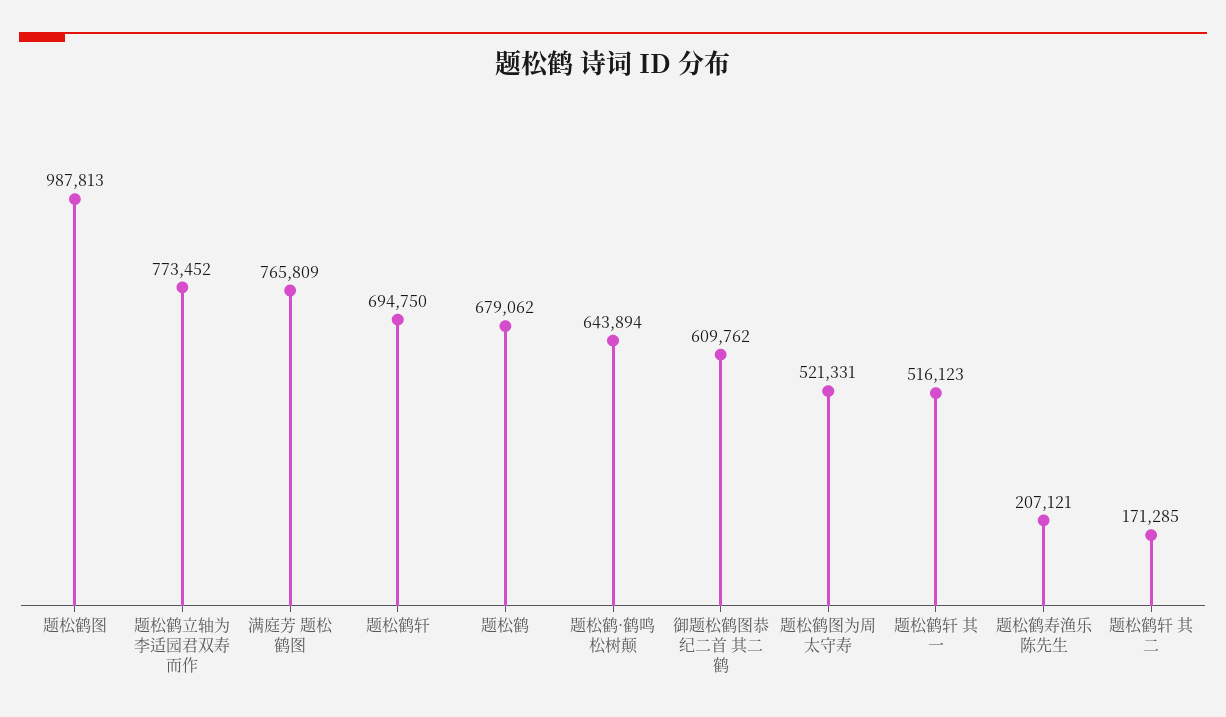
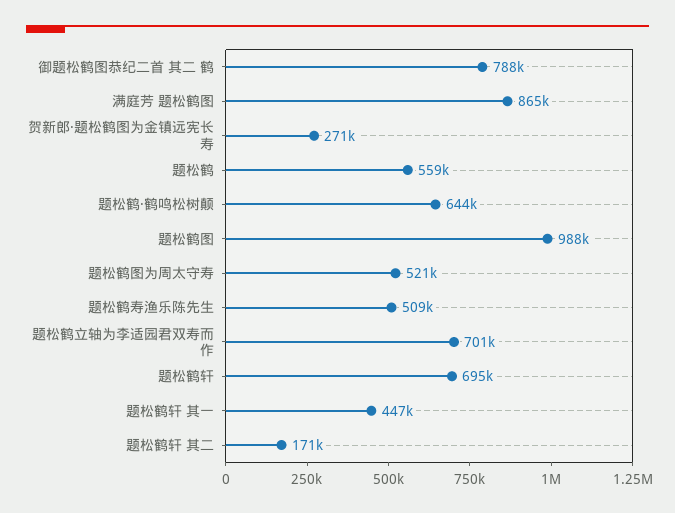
  {
    "题松鹤图": 987813,
-   "题松鹤立轴为李适园君双寿而作": 773452,
+   "题松鹤立轴为李适园君双寿而作": 701000,
-   "满庭芳 题松鹤图": 765809,
+   "满庭芳 题松鹤图": 865000,
    "题松鹤轩": 694750,
-   "题松鹤": 679062,
+   "题松鹤": 559000,
    "题松鹤·鹤鸣松树颠": 643894,
-   "御题松鹤图恭纪二首 其二 鹤": 609762,
+   "御题松鹤图恭纪二首 其二 鹤": 788000,
    "题松鹤图为周太守寿": 521331,
-   "题松鹤轩 其一": 516123,
+   "题松鹤轩 其一": 447000,
-   "题松鹤寿渔乐陈先生": 207121,
+   "题松鹤寿渔乐陈先生": 509000,
-   "题松鹤轩 其二": 171285
+   "题松鹤轩 其二": 171285,
+   "贺新郎·题松鹤图为金镇远宪长寿": 271000
  }

